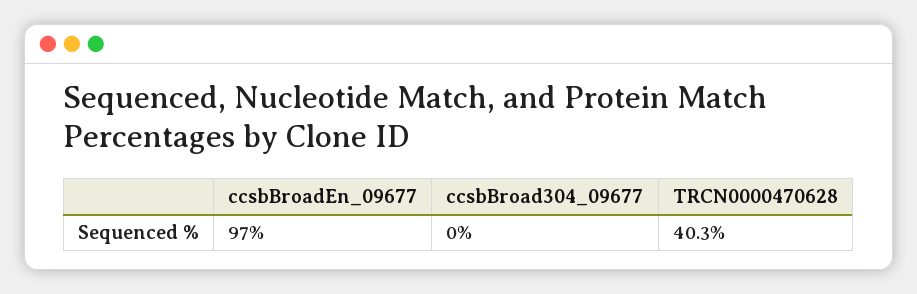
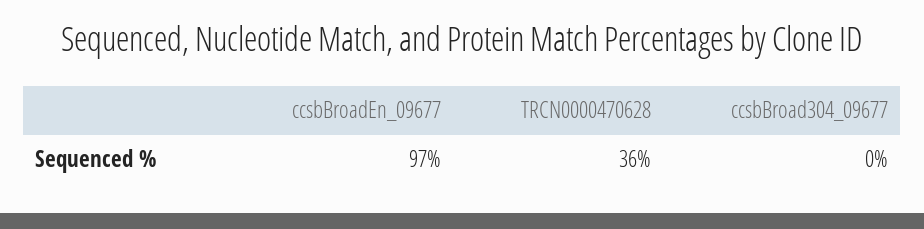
  {
    "ccsbBroadEn_09677": 97,
    "ccsbBroad304_09677": 0,
-   "TRCN0000470628": 40.3
+   "TRCN0000470628": 36
  }

